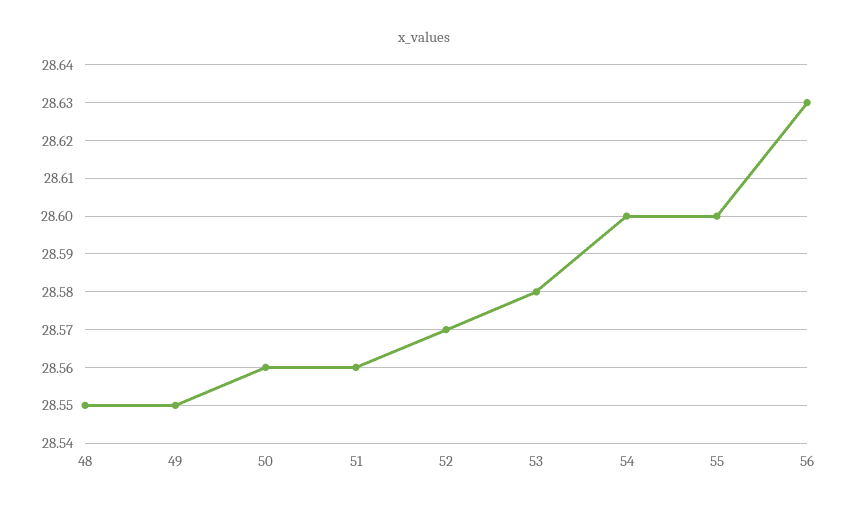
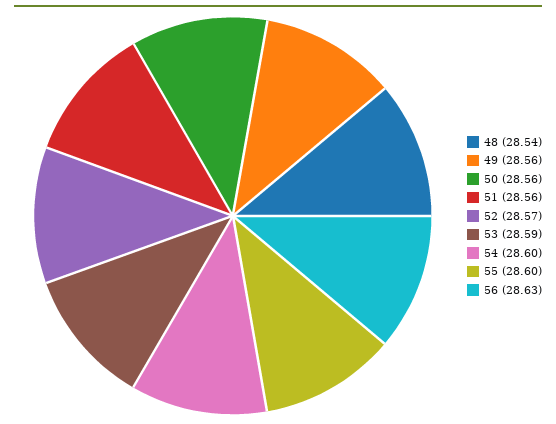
  {
-   "48": 28.55,
+   "48": 28.54,
-   "49": 28.55,
+   "49": 28.56,
    "50": 28.56,
    "51": 28.56,
    "52": 28.57,
-   "53": 28.58,
+   "53": 28.59,
    "54": 28.6,
    "55": 28.6,
    "56": 28.63
  }

